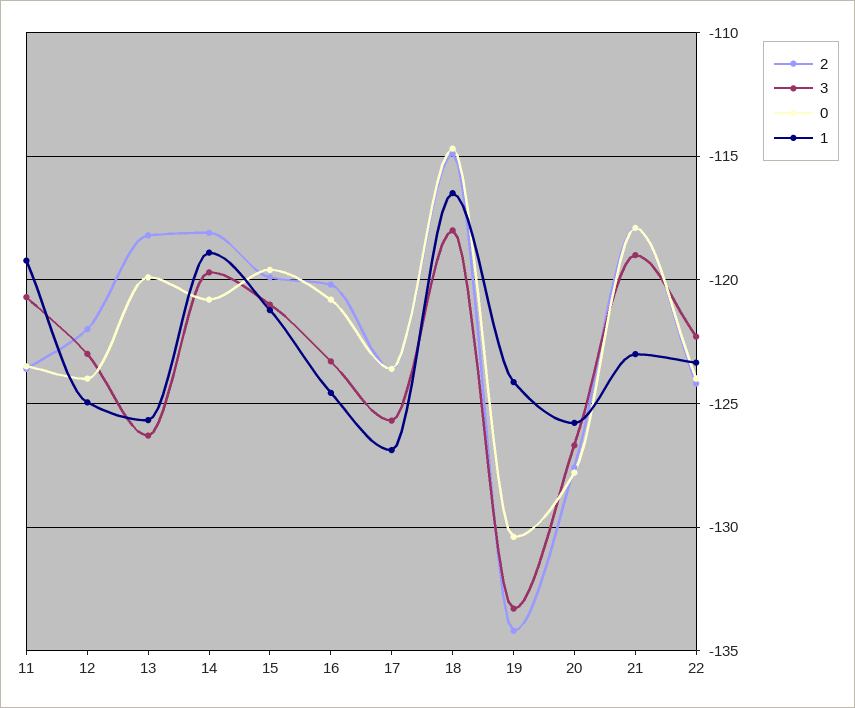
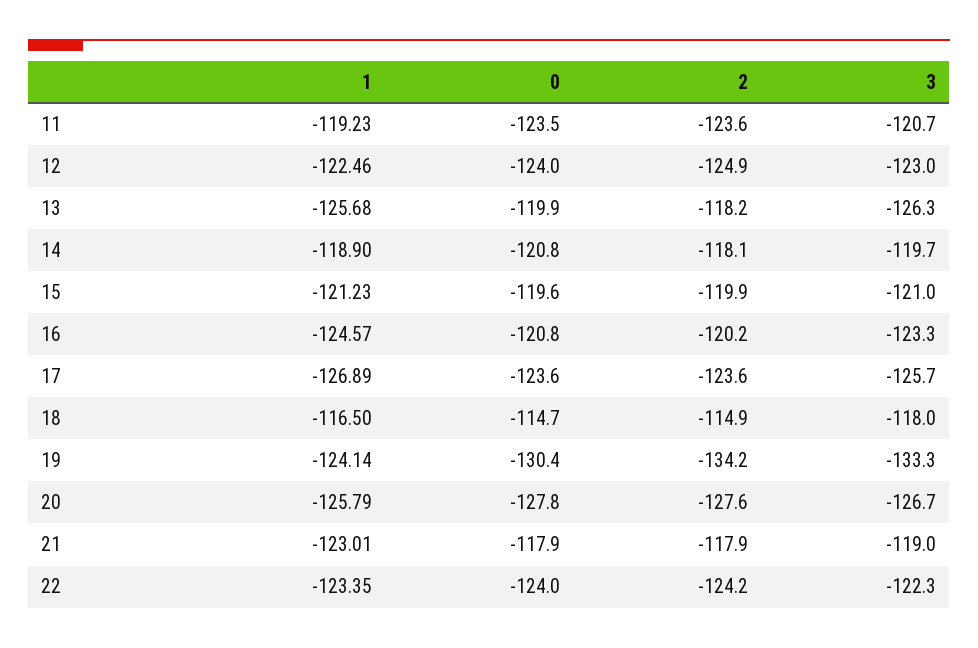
  {
    "2": {
      "11": -123.6,
-     "12": -122,
+     "12": -124.9,
      "13": -118.2,
      "14": -118.1,
      "15": -119.9,
      "16": -120.2,
      "17": -123.6,
      "18": -114.9,
      "19": -134.2,
      "20": -127.6,
      "21": -117.9,
      "22": -124.2
    },
    "3": {
      "11": -120.7,
      "12": -123,
      "13": -126.3,
      "14": -119.7,
      "15": -121,
      "16": -123.3,
      "17": -125.7,
      "18": -118,
      "19": -133.3,
      "20": -126.7,
      "21": -119,
      "22": -122.3
    },
    "0": {
      "11": -123.5,
      "12": -124,
      "13": -119.9,
      "14": -120.8,
      "15": -119.6,
      "16": -120.8,
      "17": -123.6,
      "18": -114.7,
      "19": -130.4,
      "20": -127.8,
      "21": -117.9,
      "22": -124
    },
    "1": {
      "11": -119.23,
-     "12": -125,
+     "12": -122.46,
      "13": -125.68,
      "14": -118.9,
      "15": -121.23,
      "16": -124.57,
      "17": -126.89,
      "18": -116.5,
      "19": -124.14,
      "20": -125.79,
      "21": -123.01,
      "22": -123.35
    }
  }

